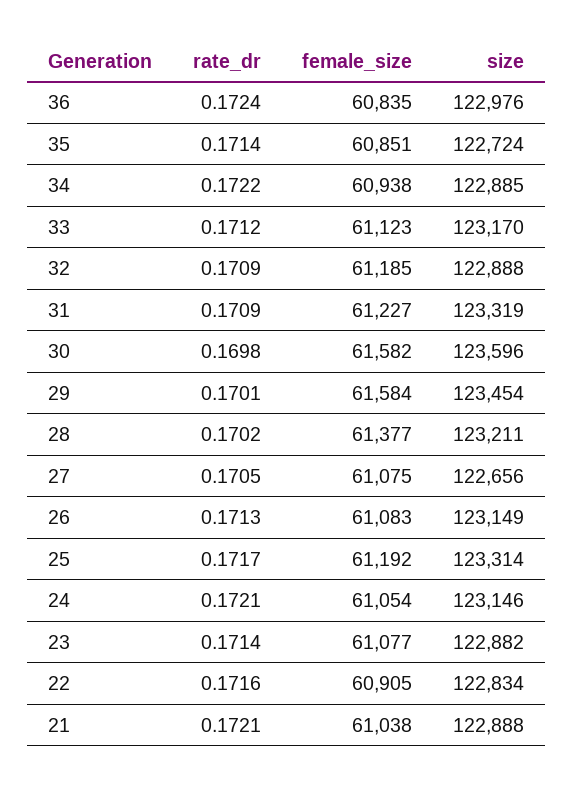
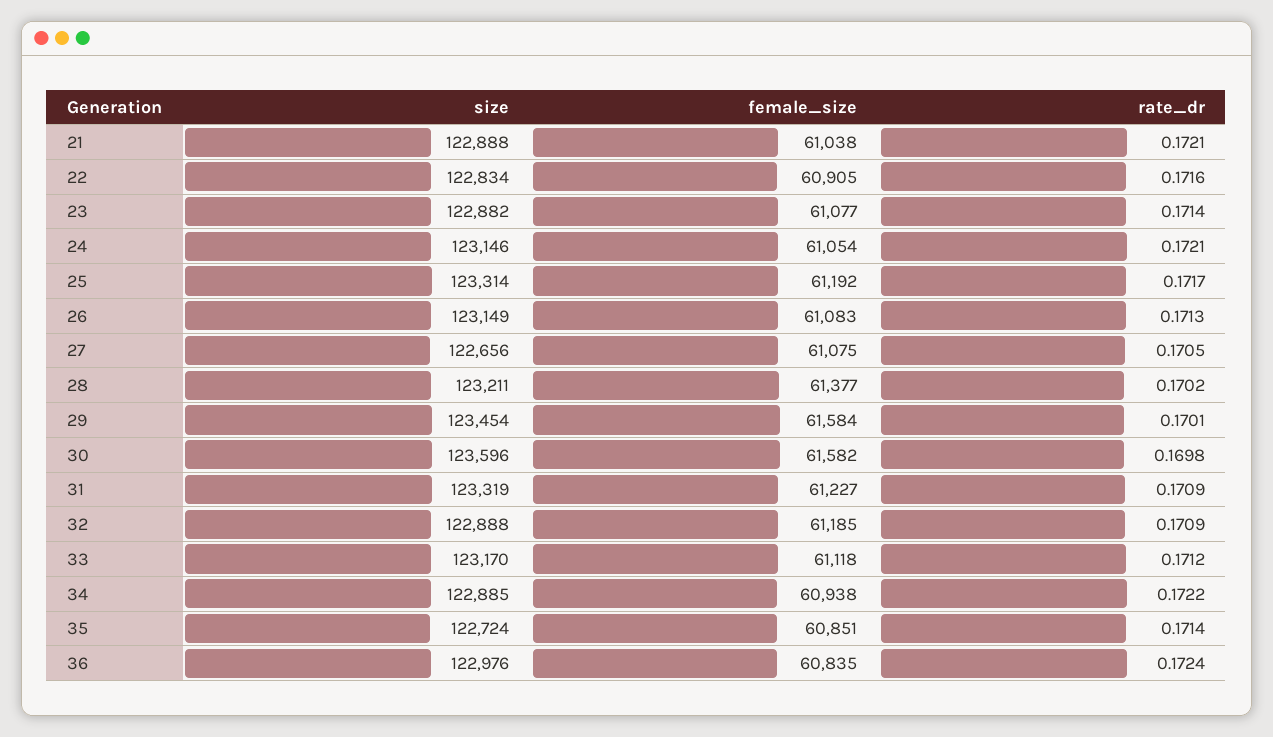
  {
    "rate_dr": {
      "36": 0.1724,
      "35": 0.1714,
      "34": 0.1722,
      "33": 0.1712,
      "32": 0.1709,
      "31": 0.1709,
      "30": 0.1698,
      "29": 0.1701,
      "28": 0.1702,
      "27": 0.1705,
      "26": 0.1713,
      "25": 0.1717,
      "24": 0.1721,
      "23": 0.1714,
      "22": 0.1716,
      "21": 0.1721
    },
    "female_size": {
      "36": 60835,
      "35": 60851,
      "34": 60938,
-     "33": 61123,
+     "33": 61118,
      "32": 61185,
      "31": 61227,
      "30": 61582,
      "29": 61584,
      "28": 61377,
      "27": 61075,
      "26": 61083,
      "25": 61192,
      "24": 61054,
      "23": 61077,
      "22": 60905,
      "21": 61038
    },
    "size": {
      "36": 122976,
      "35": 122724,
      "34": 122885,
      "33": 123170,
      "32": 122888,
      "31": 123319,
      "30": 123596,
      "29": 123454,
      "28": 123211,
      "27": 122656,
      "26": 123149,
      "25": 123314,
      "24": 123146,
      "23": 122882,
      "22": 122834,
      "21": 122888
    }
  }

